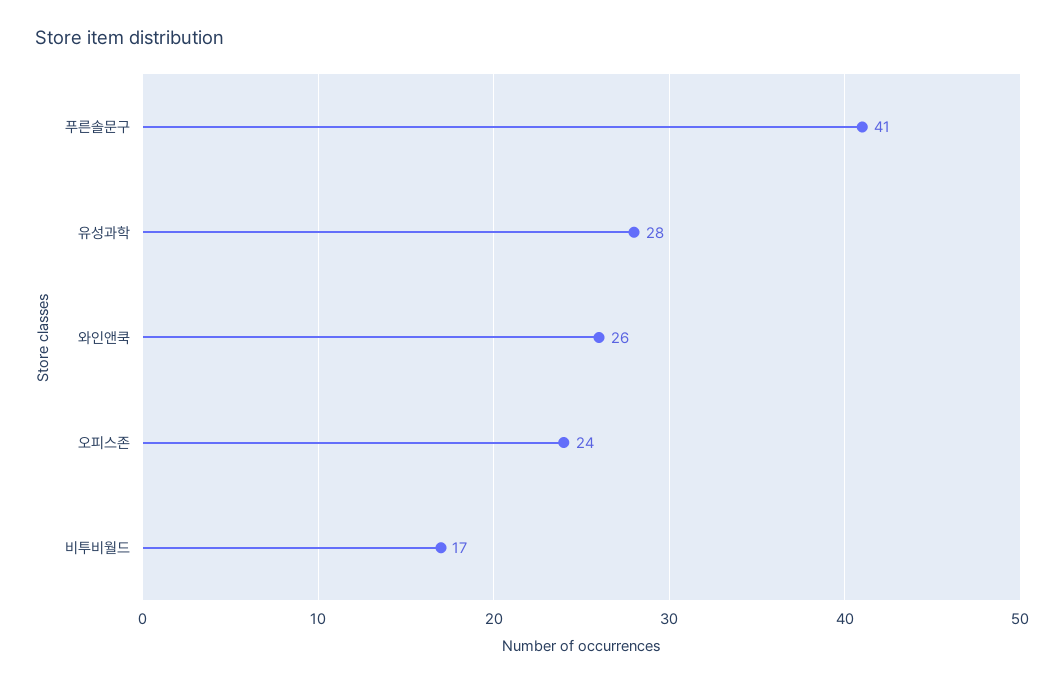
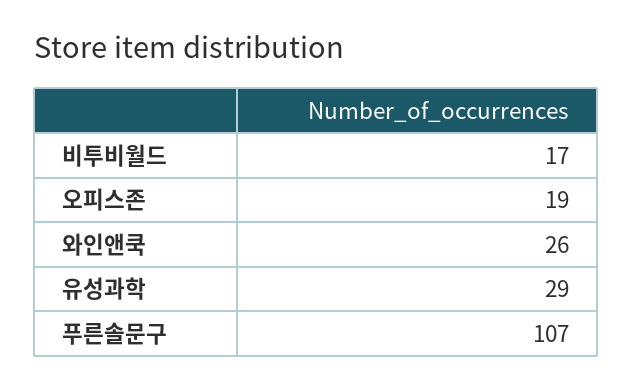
  {
-   "푸른솔문구": 41,
+   "푸른솔문구": 107,
-   "유성과학": 28,
+   "유성과학": 29,
    "와인앤쿡": 26,
-   "오피스존": 24,
+   "오피스존": 19,
    "비투비월드": 17
  }

